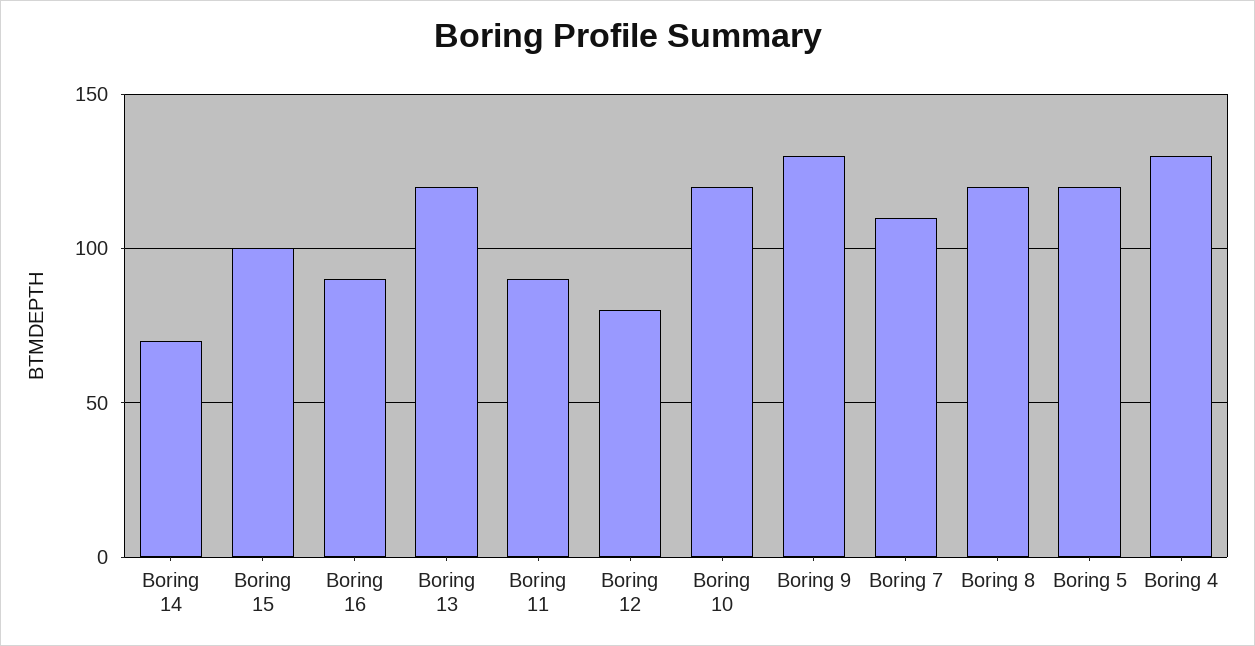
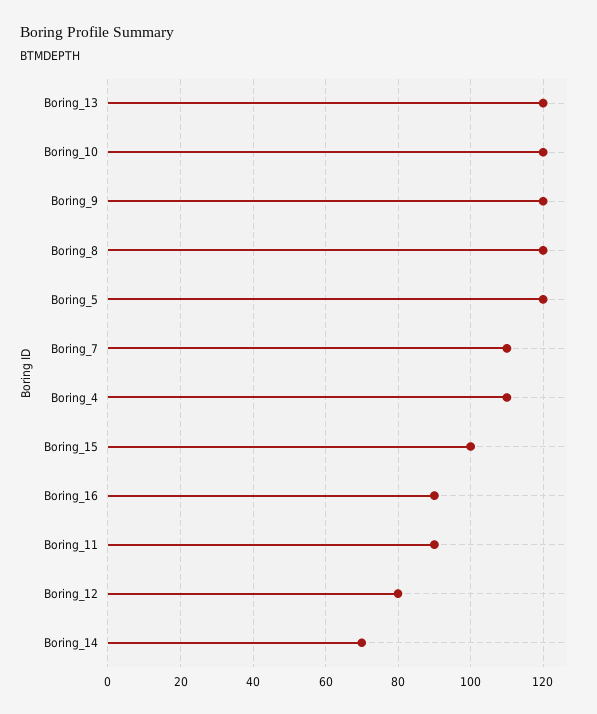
  {
    "Boring 14": 70,
    "Boring 15": 100,
    "Boring 16": 90,
    "Boring 13": 120,
    "Boring 11": 90,
    "Boring 12": 80,
    "Boring 10": 120,
-   "Boring 9": 130,
+   "Boring 9": 120,
    "Boring 7": 110,
    "Boring 8": 120,
    "Boring 5": 120,
-   "Boring 4": 130
+   "Boring 4": 110
  }

